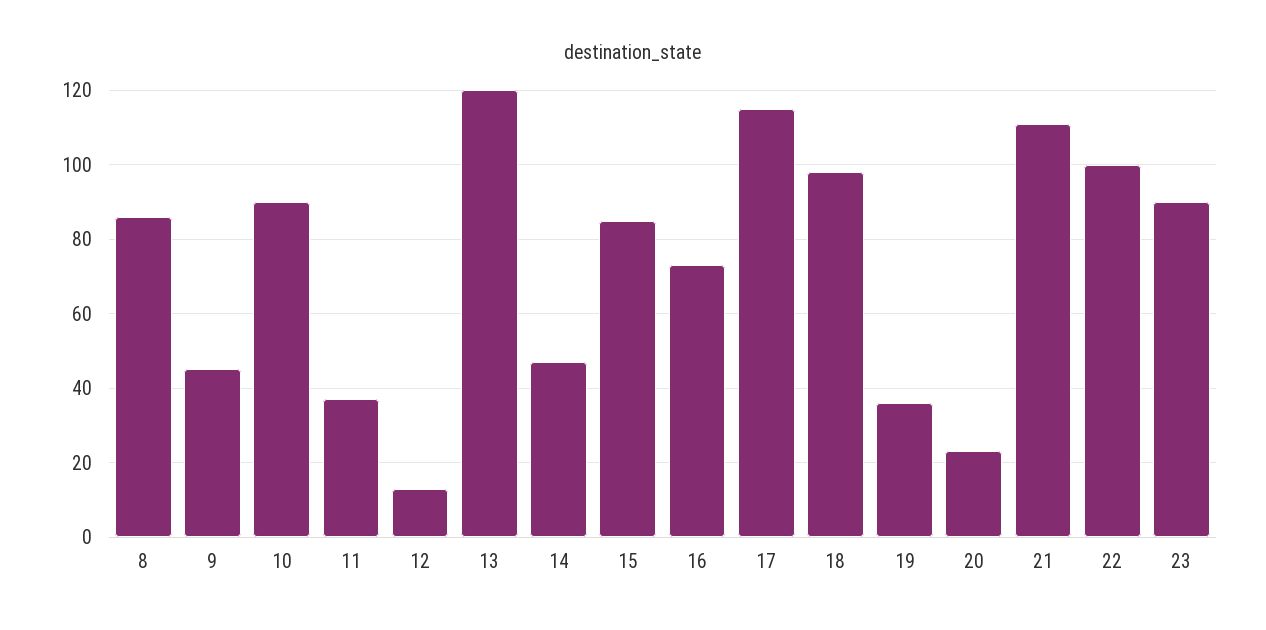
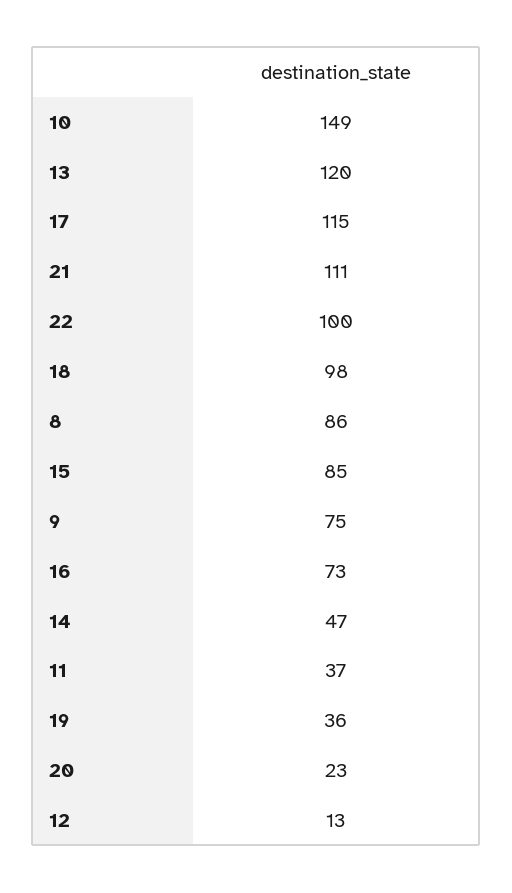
  {
    "8": 86,
-   "9": 45,
+   "9": 75,
-   "10": 90,
+   "10": 149,
    "11": 37,
    "12": 13,
    "13": 120,
    "14": 47,
    "15": 85,
    "16": 73,
    "17": 115,
    "18": 98,
    "19": 36,
    "20": 23,
    "21": 111,
-   "22": 100,
+   "22": 100
-   "23": 90
  }

